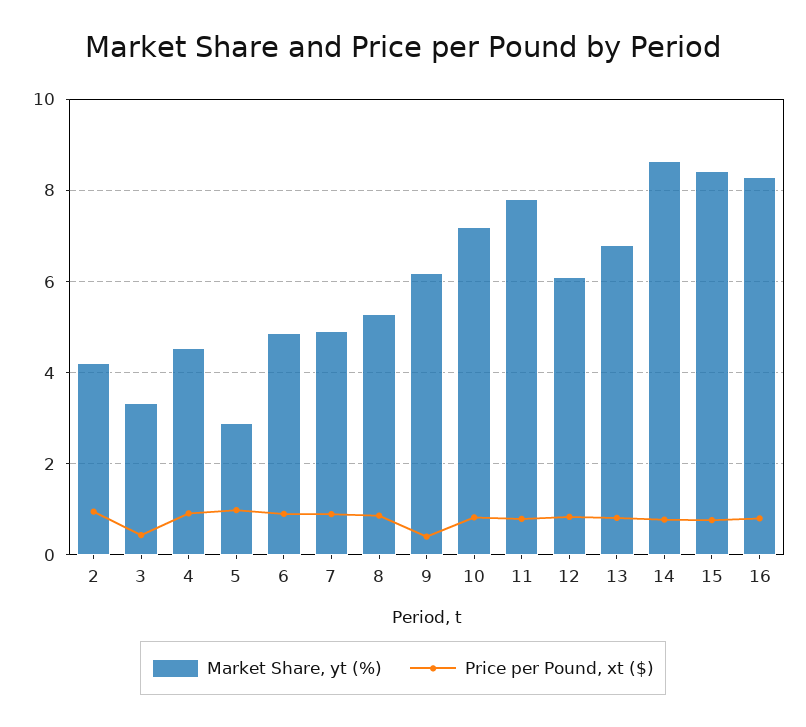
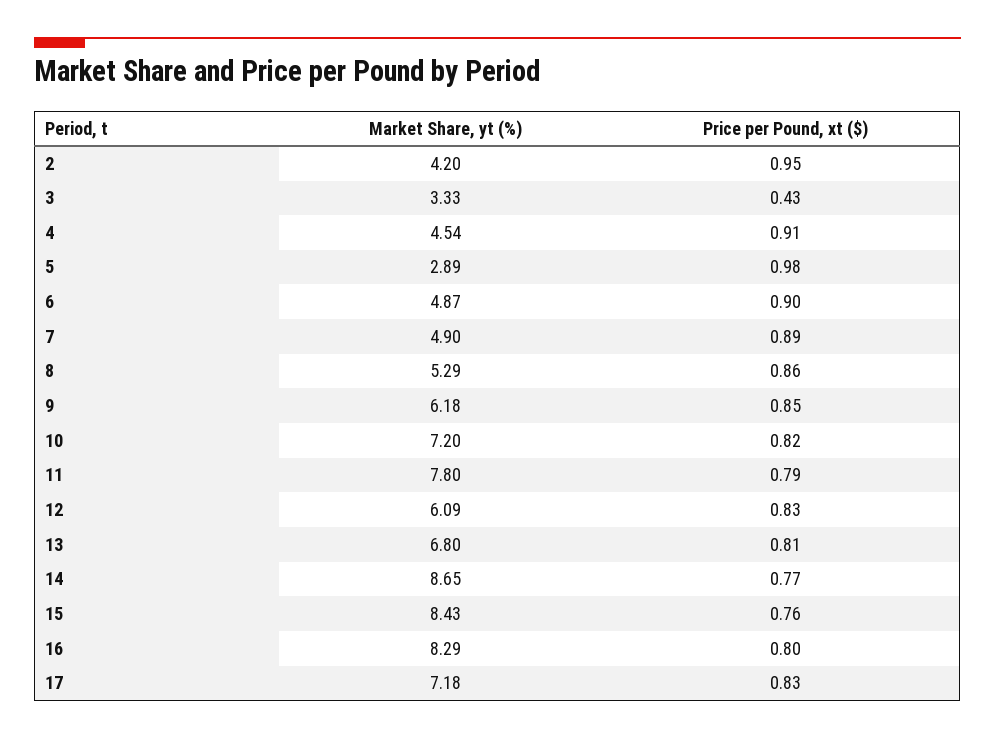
  {
    "Market Share, yt (%)": {
      "2": 4.2,
      "3": 3.33,
      "4": 4.54,
      "5": 2.89,
      "6": 4.87,
      "7": 4.9,
      "8": 5.29,
      "9": 6.18,
      "10": 7.2,
      "11": 7.8,
      "12": 6.09,
      "13": 6.8,
      "14": 8.65,
      "15": 8.43,
-     "16": 8.29
+     "16": 8.29,
+     "17": 7.18
    },
    "Price per Pound, xt ($)": {
      "2": 0.95,
      "3": 0.43,
      "4": 0.91,
      "5": 0.98,
      "6": 0.9,
      "7": 0.89,
      "8": 0.86,
-     "9": 0.4,
+     "9": 0.85,
      "10": 0.82,
      "11": 0.79,
      "12": 0.83,
      "13": 0.81,
      "14": 0.77,
      "15": 0.76,
-     "16": 0.8
+     "16": 0.8,
+     "17": 0.83
    }
  }

